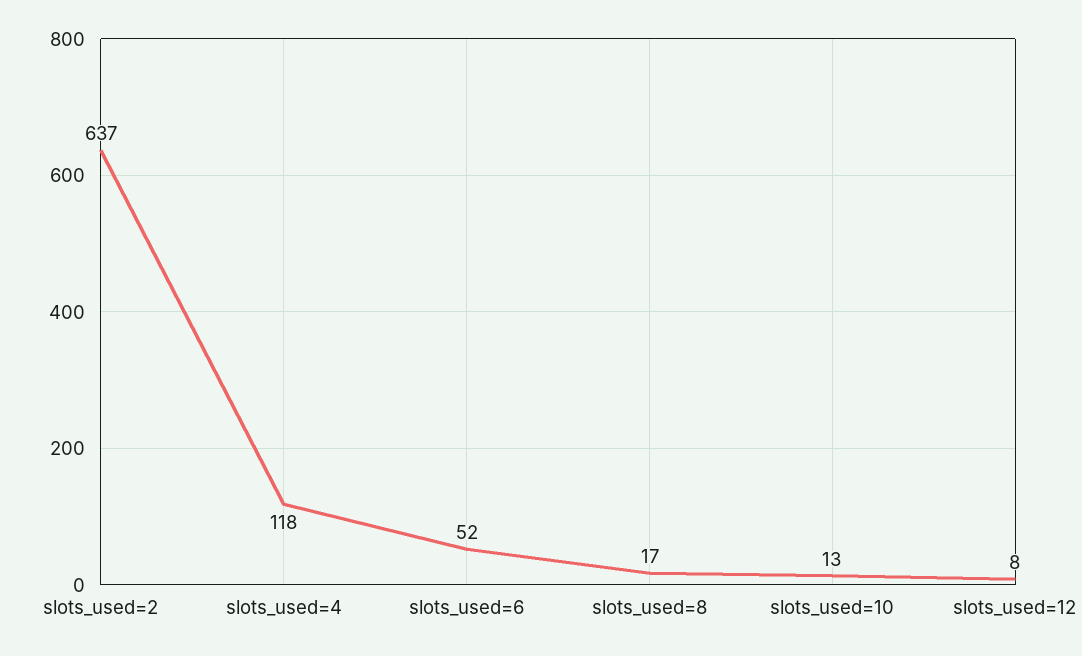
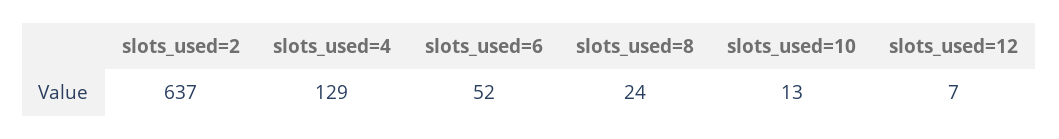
  {
    "slots_used=2": 637,
-   "slots_used=4": 118,
+   "slots_used=4": 129,
    "slots_used=6": 52,
-   "slots_used=8": 17,
+   "slots_used=8": 24,
    "slots_used=10": 13,
-   "slots_used=12": 8
+   "slots_used=12": 7
  }

